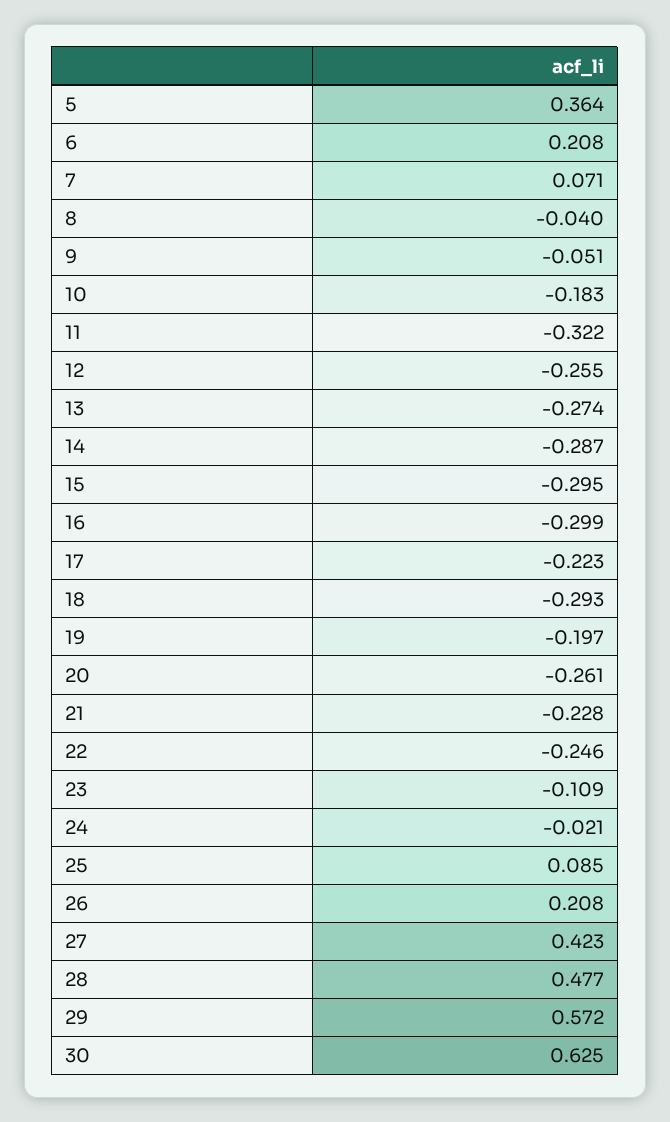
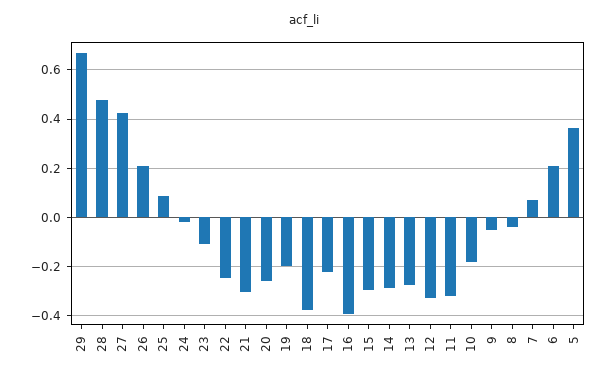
  {
    "5": 0.364,
    "6": 0.208,
    "7": 0.071,
    "8": -0.04,
    "9": -0.051,
    "10": -0.183,
    "11": -0.322,
-   "12": -0.255,
+   "12": -0.325,
    "13": -0.274,
    "14": -0.287,
    "15": -0.295,
-   "16": -0.299,
+   "16": -0.4,
    "17": -0.223,
-   "18": -0.293,
+   "18": -0.375,
    "19": -0.197,
    "20": -0.261,
-   "21": -0.228,
+   "21": -0.3,
    "22": -0.246,
    "23": -0.109,
    "24": -0.021,
    "25": 0.085,
    "26": 0.208,
    "27": 0.423,
    "28": 0.477,
-   "29": 0.572,
+   "29": 0.675
-   "30": 0.625
  }

